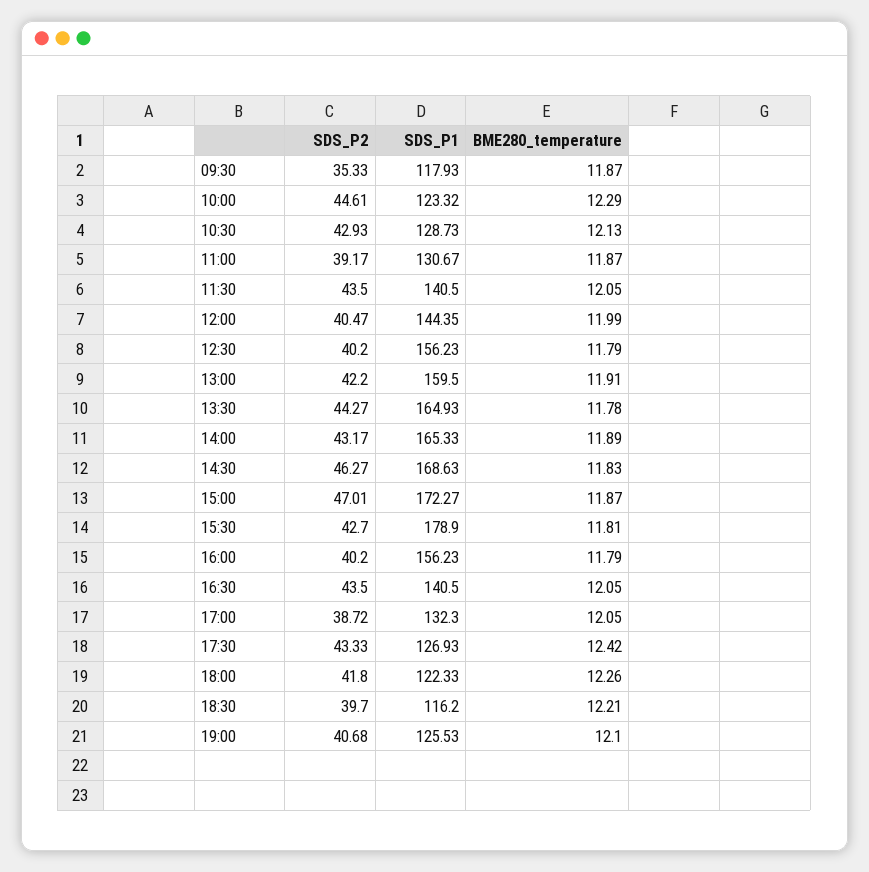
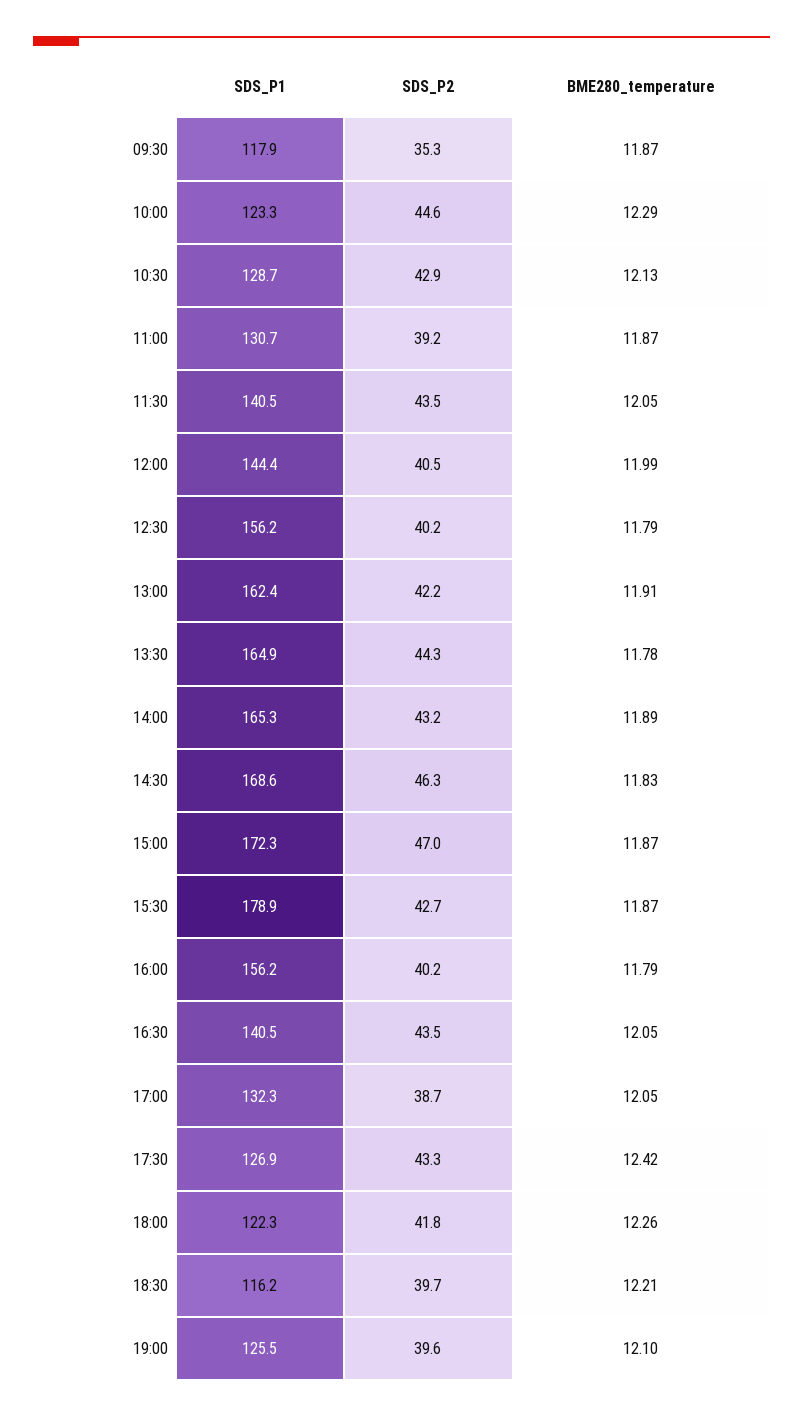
  {
    "SDS_P2": {
      "09:30": 35.33,
      "10:00": 44.61,
      "10:30": 42.93,
      "11:00": 39.17,
      "11:30": 43.5,
      "12:00": 40.47,
      "12:30": 40.2,
      "13:00": 42.2,
      "13:30": 44.27,
      "14:00": 43.17,
      "14:30": 46.27,
      "15:00": 47.01,
      "15:30": 42.7,
      "16:00": 40.2,
      "16:30": 43.5,
      "17:00": 38.72,
      "17:30": 43.33,
      "18:00": 41.8,
      "18:30": 39.7,
-     "19:00": 40.68
+     "19:00": 39.6
    },
    "SDS_P1": {
      "09:30": 117.93,
      "10:00": 123.32,
      "10:30": 128.73,
      "11:00": 130.67,
      "11:30": 140.5,
      "12:00": 144.35,
      "12:30": 156.23,
-     "13:00": 159.5,
+     "13:00": 162.4,
      "13:30": 164.93,
      "14:00": 165.33,
      "14:30": 168.63,
      "15:00": 172.27,
      "15:30": 178.9,
      "16:00": 156.23,
      "16:30": 140.5,
      "17:00": 132.3,
      "17:30": 126.93,
      "18:00": 122.33,
      "18:30": 116.2,
      "19:00": 125.53
    },
    "BME280_temperature": {
      "09:30": 11.87,
      "10:00": 12.29,
      "10:30": 12.13,
      "11:00": 11.87,
      "11:30": 12.05,
      "12:00": 11.99,
      "12:30": 11.79,
      "13:00": 11.91,
      "13:30": 11.78,
      "14:00": 11.89,
      "14:30": 11.83,
      "15:00": 11.87,
-     "15:30": 11.81,
+     "15:30": 11.87,
      "16:00": 11.79,
      "16:30": 12.05,
      "17:00": 12.05,
      "17:30": 12.42,
      "18:00": 12.26,
      "18:30": 12.21,
      "19:00": 12.1
    }
  }

